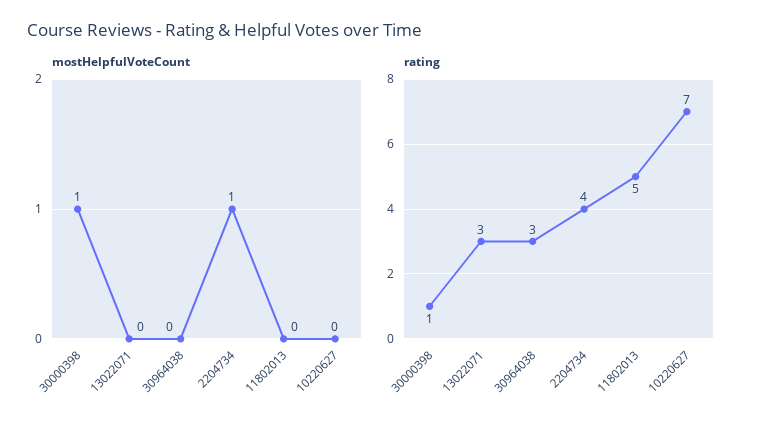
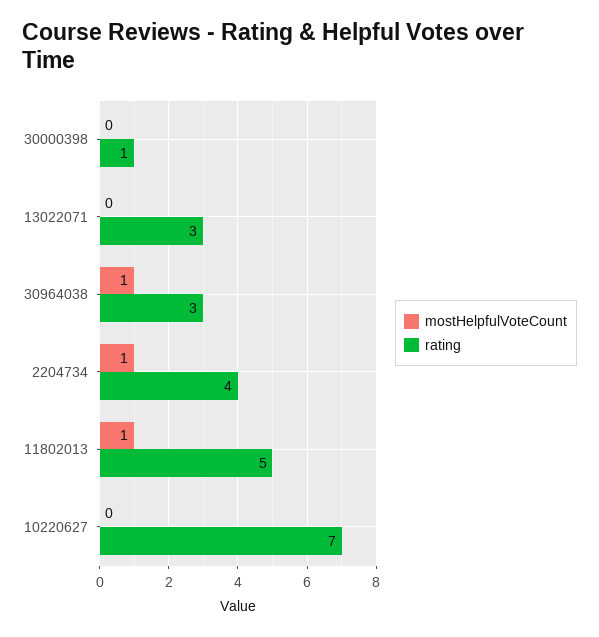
  {
    "mostHelpfulVoteCount": {
-     "30000398": 1,
+     "30000398": 0,
      "13022071": 0,
-     "30964038": 0,
+     "30964038": 1,
      "2204734": 1,
-     "11802013": 0,
+     "11802013": 1,
      "10220627": 0
    },
    "rating": {
      "30000398": 1,
      "13022071": 3,
      "30964038": 3,
      "2204734": 4,
      "11802013": 5,
      "10220627": 7
    }
  }

